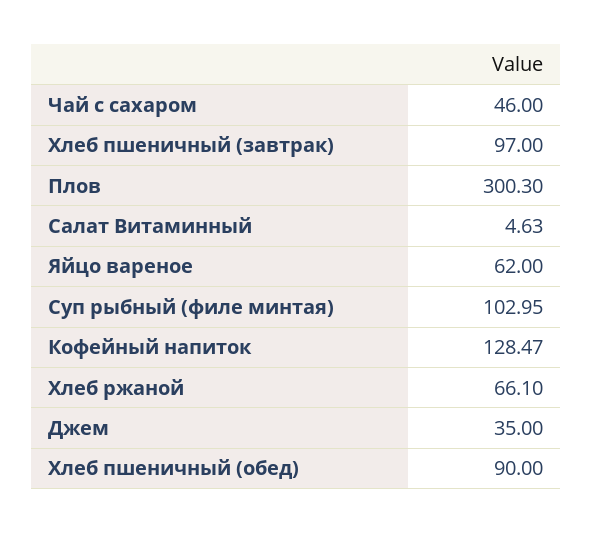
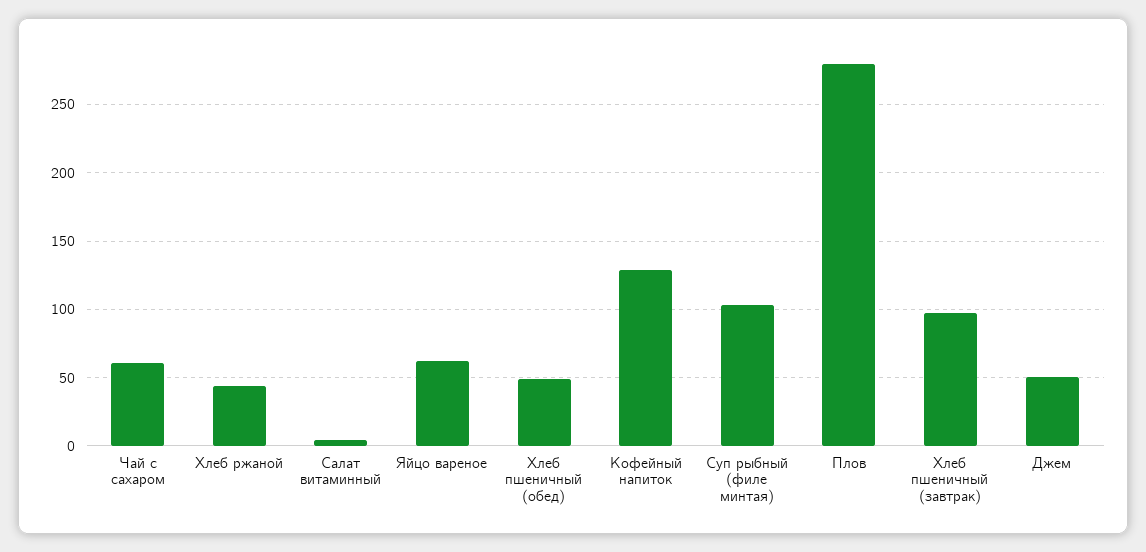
  {
-   "Чай с сахаром": 46,
+   "Чай с сахаром": 60,
    "Хлеб пшеничный (завтрак)": 97,
-   "Плов": 300.3,
+   "Плов": 280,
    "Салат Витаминный": 4.63,
    "Яйцо вареное": 62,
    "Суп рыбный (филе минтая)": 102.95,
    "Кофейный напиток": 128.47,
-   "Хлеб ржаной": 66.1,
+   "Хлеб ржаной": 45,
-   "Джем": 35,
+   "Джем": 50,
-   "Хлеб пшеничный (обед)": 90
+   "Хлеб пшеничный (обед)": 50
  }

